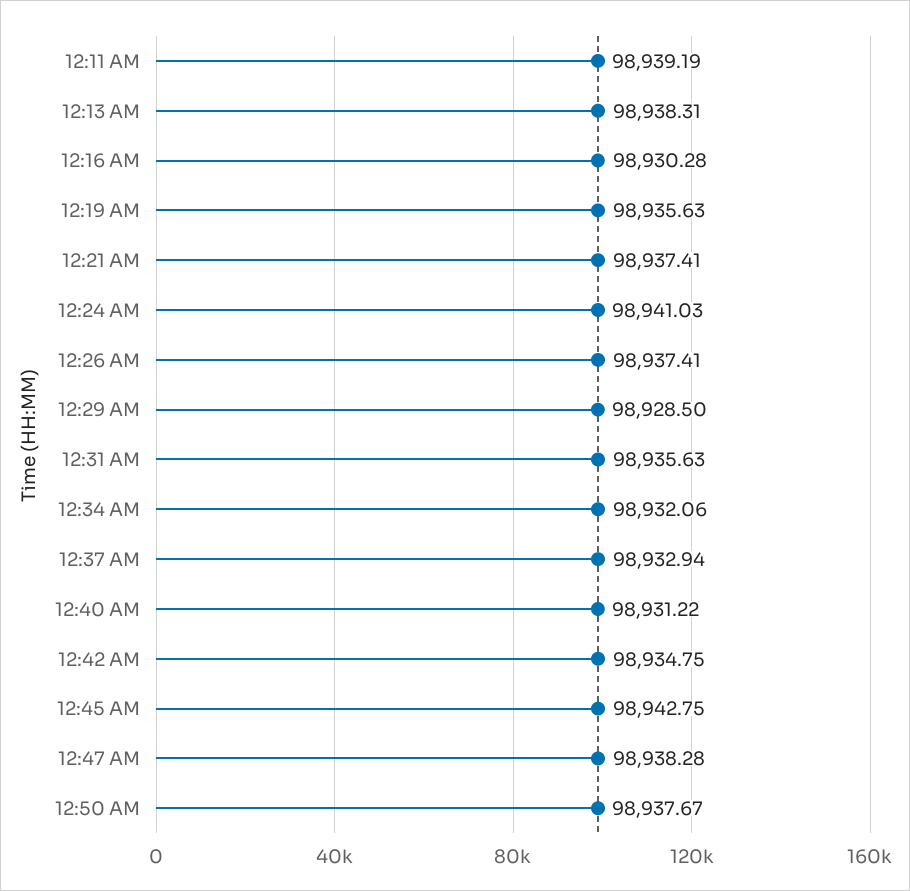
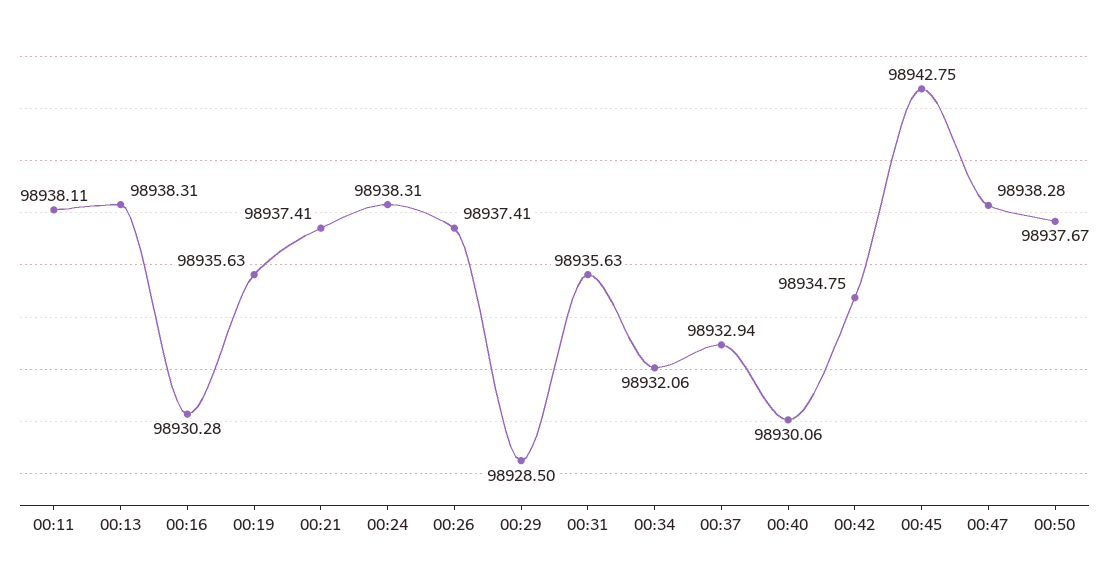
  {
-   "12:11 AM": 98939.19,
+   "12:11 AM": 98938.11,
    "12:13 AM": 98938.31,
    "12:16 AM": 98930.28,
    "12:19 AM": 98935.63,
    "12:21 AM": 98937.41,
-   "12:24 AM": 98941.03,
+   "12:24 AM": 98938.31,
    "12:26 AM": 98937.41,
    "12:29 AM": 98928.5,
    "12:31 AM": 98935.63,
    "12:34 AM": 98932.06,
    "12:37 AM": 98932.94,
-   "12:40 AM": 98931.22,
+   "12:40 AM": 98930.06,
    "12:42 AM": 98934.75,
    "12:45 AM": 98942.75,
    "12:47 AM": 98938.28,
    "12:50 AM": 98937.67
  }

